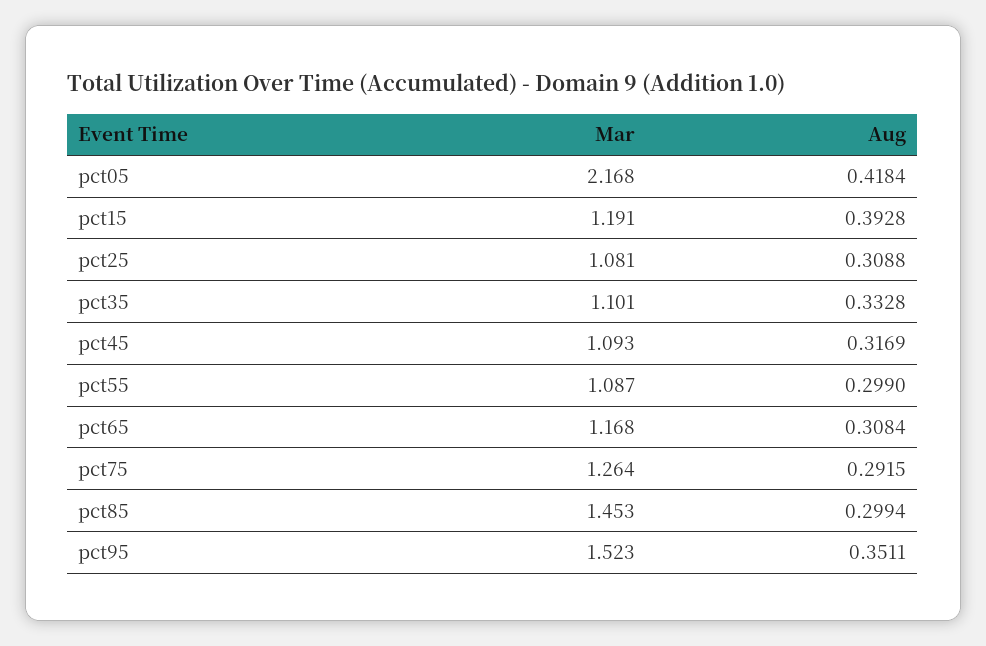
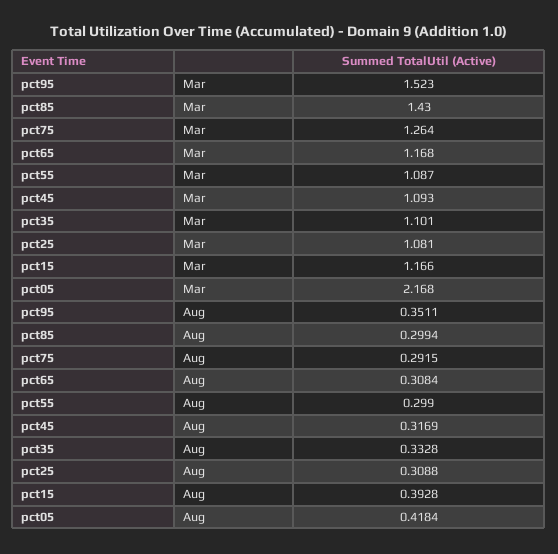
  {
    "Mar": {
      "pct05": 2.168,
-     "pct15": 1.191,
+     "pct15": 1.166,
      "pct25": 1.081,
      "pct35": 1.101,
      "pct45": 1.093,
      "pct55": 1.087,
      "pct65": 1.168,
      "pct75": 1.264,
-     "pct85": 1.453,
+     "pct85": 1.43,
      "pct95": 1.523
    },
    "Aug": {
      "pct05": 0.4184,
      "pct15": 0.3928,
      "pct25": 0.3088,
      "pct35": 0.3328,
      "pct45": 0.3169,
      "pct55": 0.299,
      "pct65": 0.3084,
      "pct75": 0.2915,
      "pct85": 0.2994,
      "pct95": 0.3511
    }
  }

